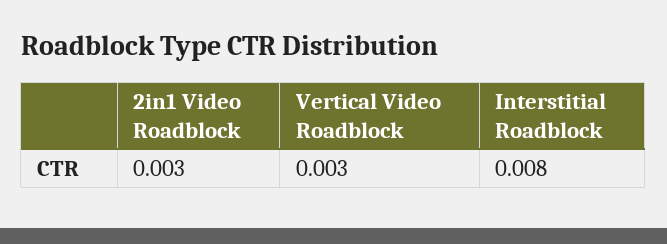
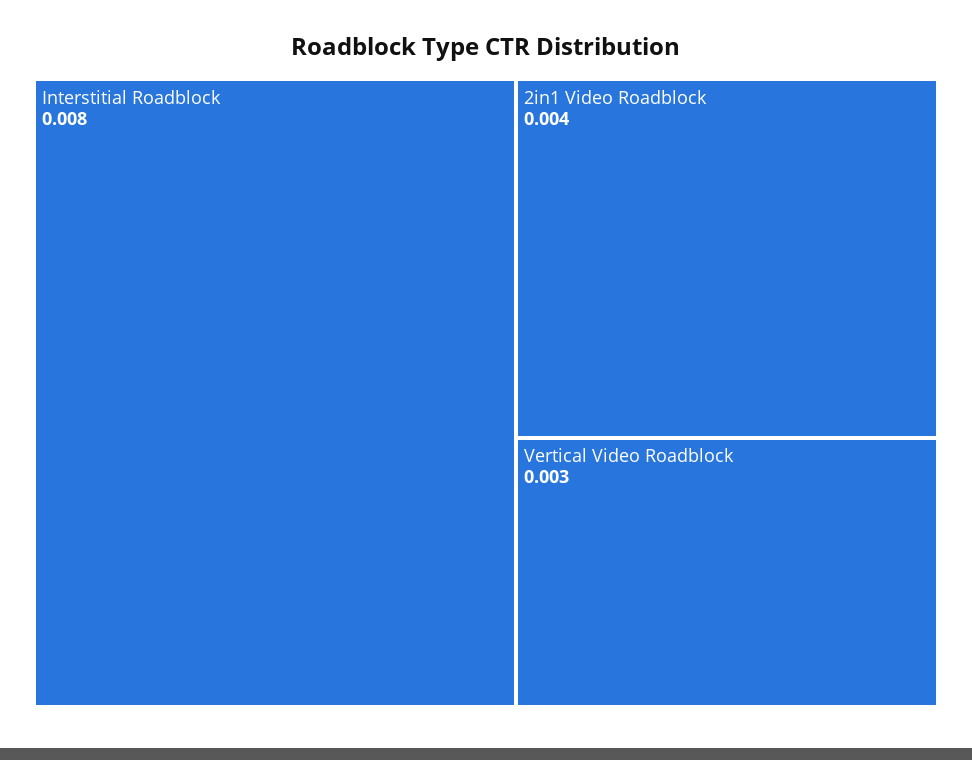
  {
-   "2in1 Video Roadblock": 0.003,
+   "2in1 Video Roadblock": 0.004,
    "Vertical Video Roadblock": 0.003,
    "Interstitial Roadblock": 0.008
  }

